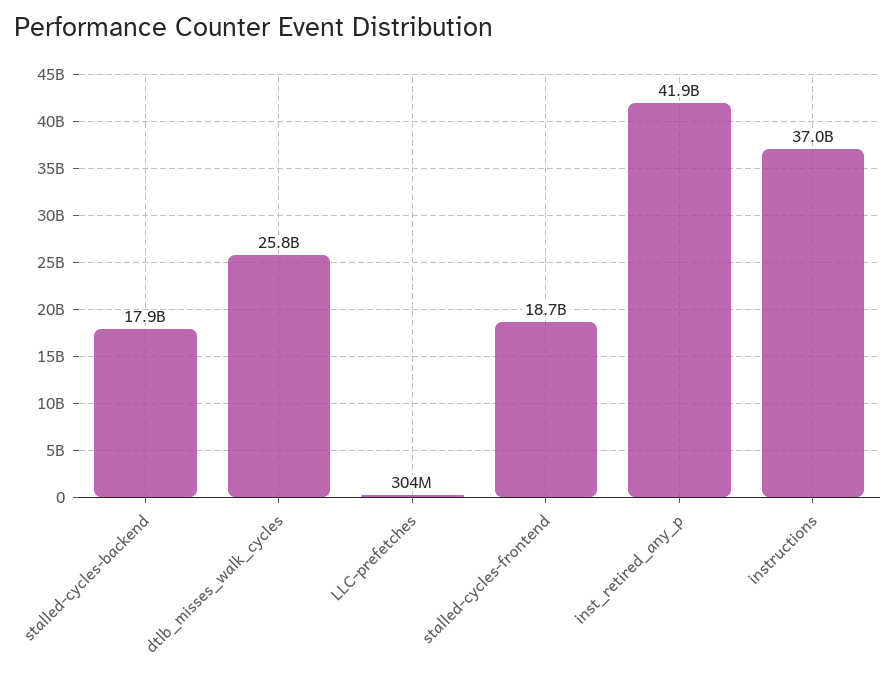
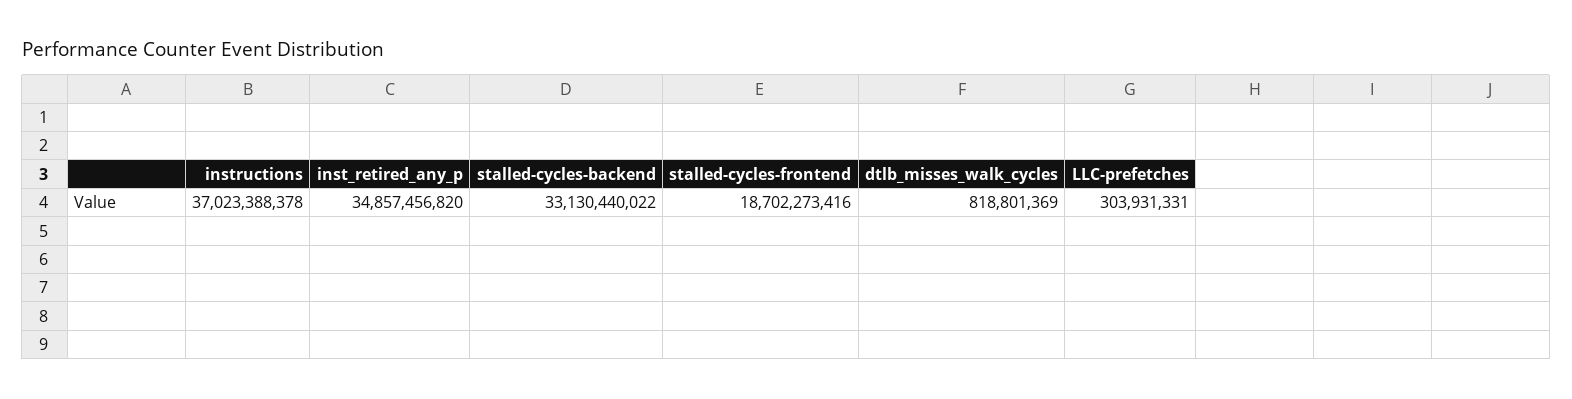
  {
-   "stalled-cycles-backend": 17900000000,
+   "stalled-cycles-backend": 33130440022,
-   "dtlb_misses_walk_cycles": 25800000000,
+   "dtlb_misses_walk_cycles": 818801369,
    "LLC-prefetches": 303931331,
    "stalled-cycles-frontend": 18702273416,
-   "inst_retired_any_p": 41900000000,
+   "inst_retired_any_p": 34857456820,
    "instructions": 37023388378
  }

